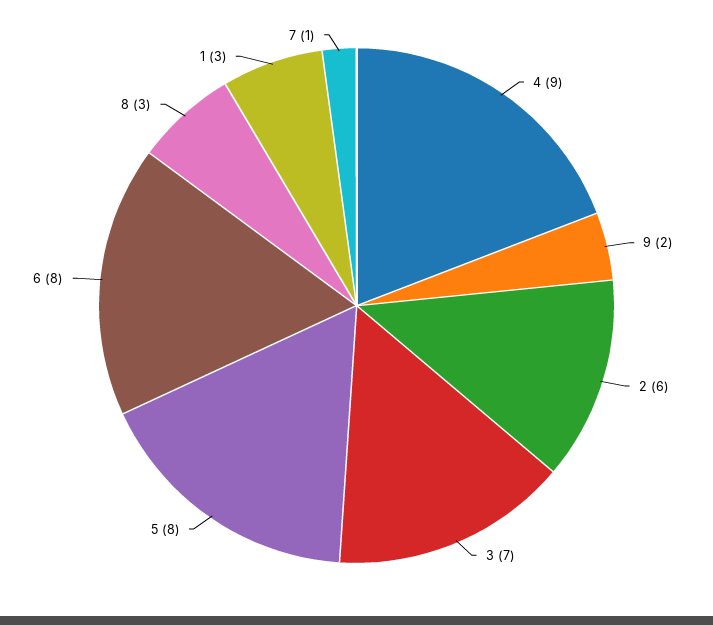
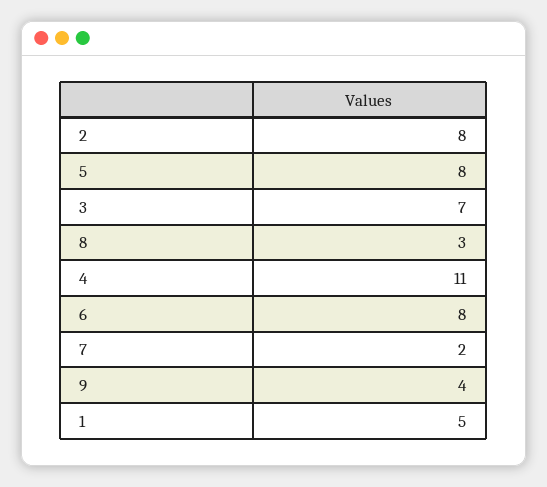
  {
-   "4": 9,
+   "4": 11,
-   "9": 2,
+   "9": 4,
-   "2": 6,
+   "2": 8,
    "3": 7,
    "5": 8,
    "6": 8,
    "8": 3,
-   "1": 3,
+   "1": 5,
-   "7": 1
+   "7": 2
  }

